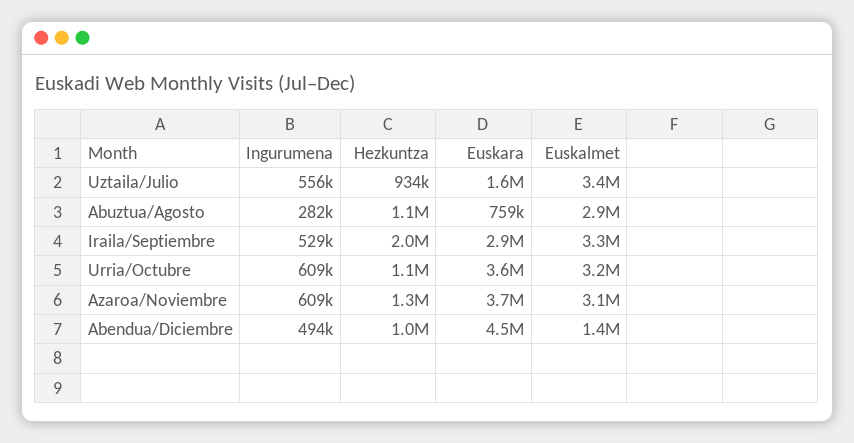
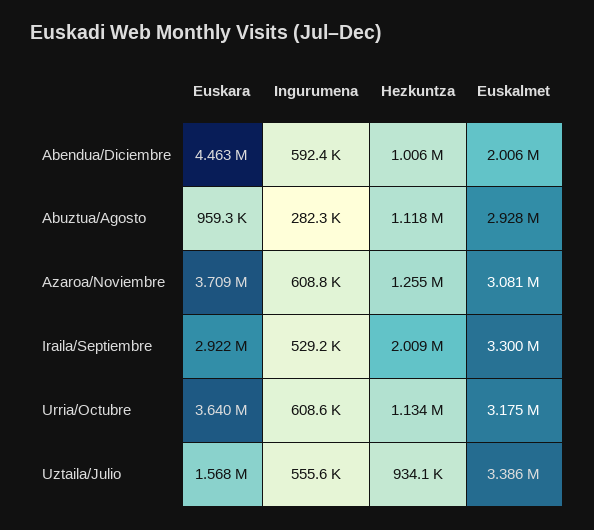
  {
    "Ingurumena": {
      "Uztaila/Julio": 555600,
      "Abuztua/Agosto": 282300,
      "Iraila/Septiembre": 529200,
      "Urria/Octubre": 608600,
      "Azaroa/Noviembre": 608800,
-     "Abendua/Diciembre": 494000
+     "Abendua/Diciembre": 592400
    },
    "Hezkuntza": {
      "Uztaila/Julio": 934100,
      "Abuztua/Agosto": 1118000,
      "Iraila/Septiembre": 2009000,
      "Urria/Octubre": 1134000,
      "Azaroa/Noviembre": 1255000,
      "Abendua/Diciembre": 1006000
    },
    "Euskara": {
      "Uztaila/Julio": 1568000,
-     "Abuztua/Agosto": 759000,
+     "Abuztua/Agosto": 959300,
      "Iraila/Septiembre": 2922000,
      "Urria/Octubre": 3640000,
      "Azaroa/Noviembre": 3709000,
      "Abendua/Diciembre": 4463000
    },
    "Euskalmet": {
      "Uztaila/Julio": 3386000,
      "Abuztua/Agosto": 2928000,
      "Iraila/Septiembre": 3300000,
      "Urria/Octubre": 3175000,
      "Azaroa/Noviembre": 3081000,
-     "Abendua/Diciembre": 1400000
+     "Abendua/Diciembre": 2006000
    }
  }

